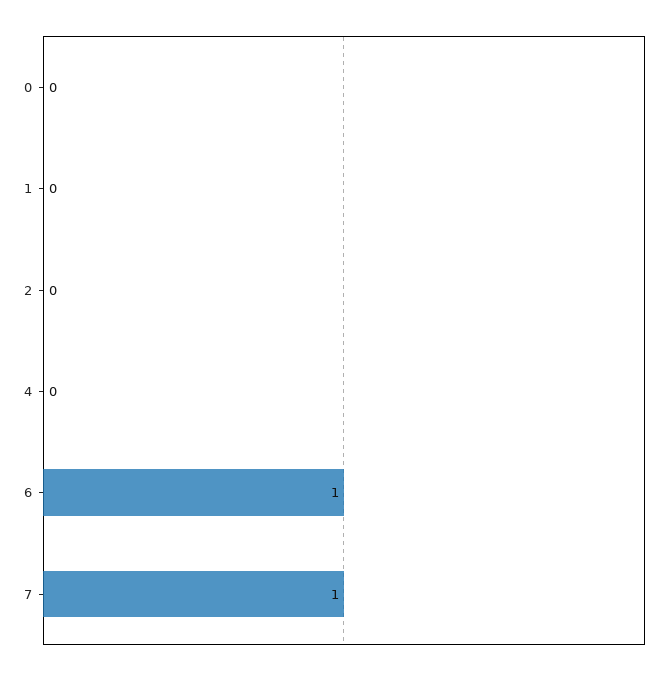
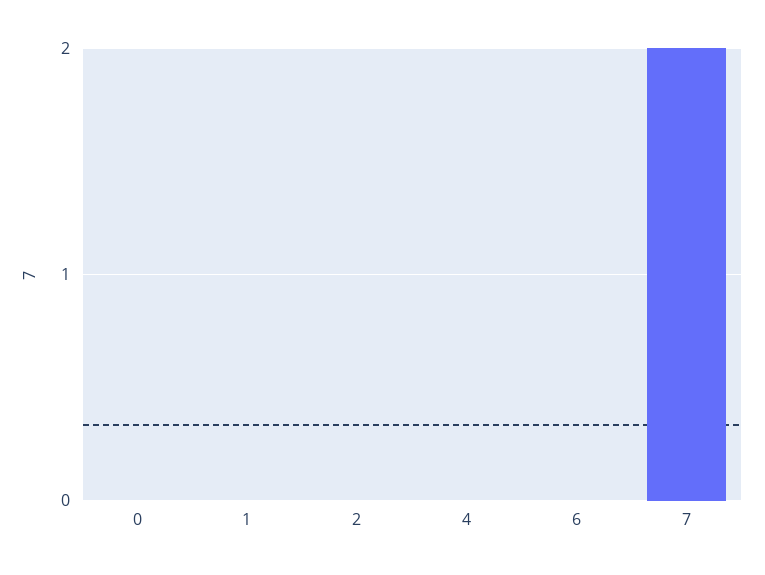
  {
    "0": 0,
    "1": 0,
    "2": 0,
    "4": 0,
-   "6": 1,
+   "6": 0,
-   "7": 1
+   "7": 2
  }

